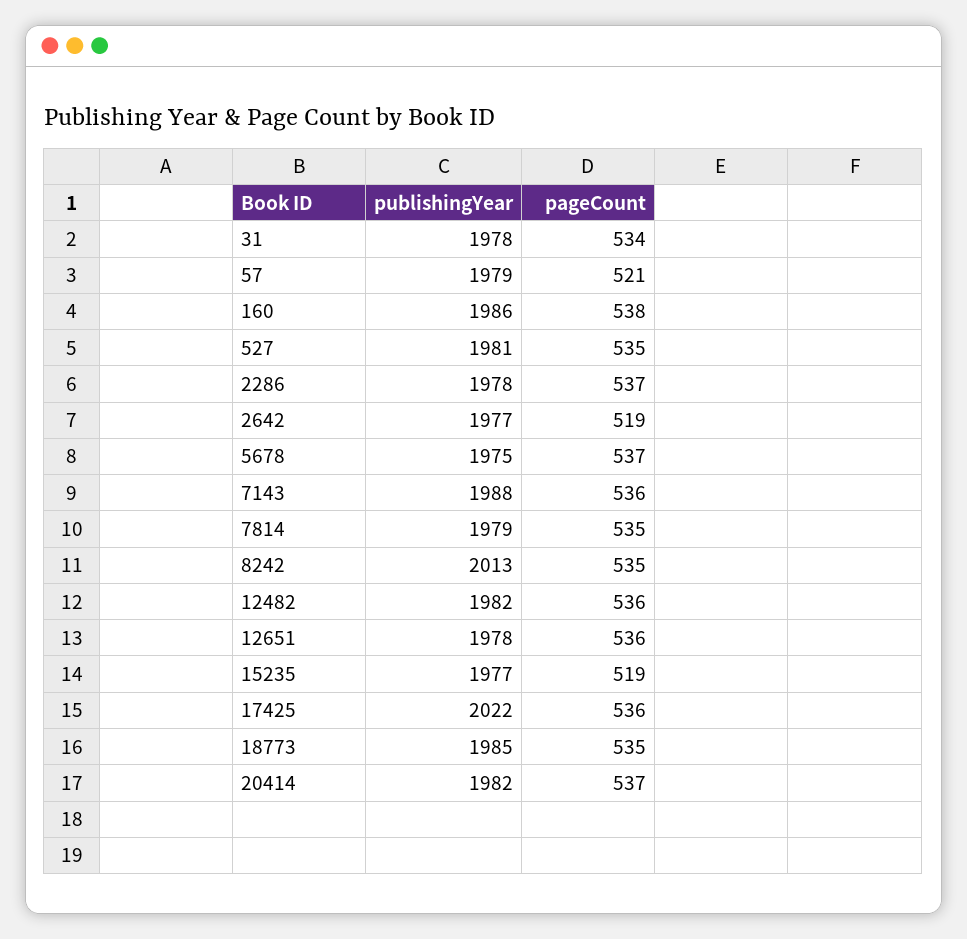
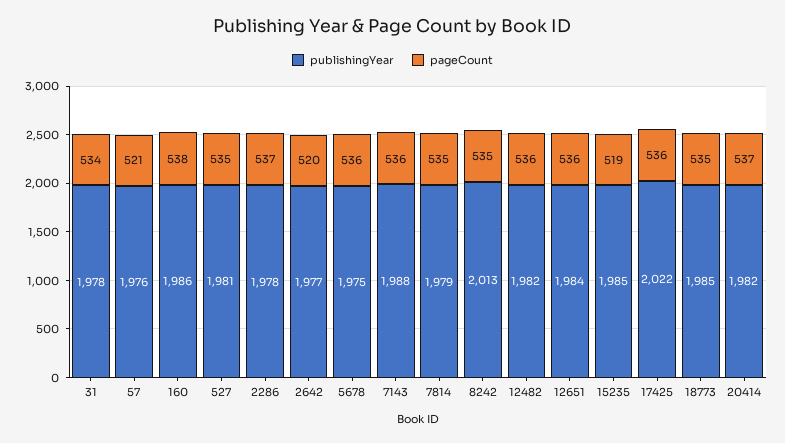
  {
    "publishingYear": {
      "31": 1978,
-     "57": 1979,
+     "57": 1976,
      "160": 1986,
      "527": 1981,
      "2286": 1978,
      "2642": 1977,
      "5678": 1975,
      "7143": 1988,
      "7814": 1979,
      "8242": 2013,
      "12482": 1982,
-     "12651": 1978,
+     "12651": 1984,
-     "15235": 1977,
+     "15235": 1985,
      "17425": 2022,
      "18773": 1985,
      "20414": 1982
    },
    "pageCount": {
      "31": 534,
      "57": 521,
      "160": 538,
      "527": 535,
      "2286": 537,
-     "2642": 519,
+     "2642": 520,
-     "5678": 537,
+     "5678": 536,
      "7143": 536,
      "7814": 535,
      "8242": 535,
      "12482": 536,
      "12651": 536,
      "15235": 519,
      "17425": 536,
      "18773": 535,
      "20414": 537
    }
  }

